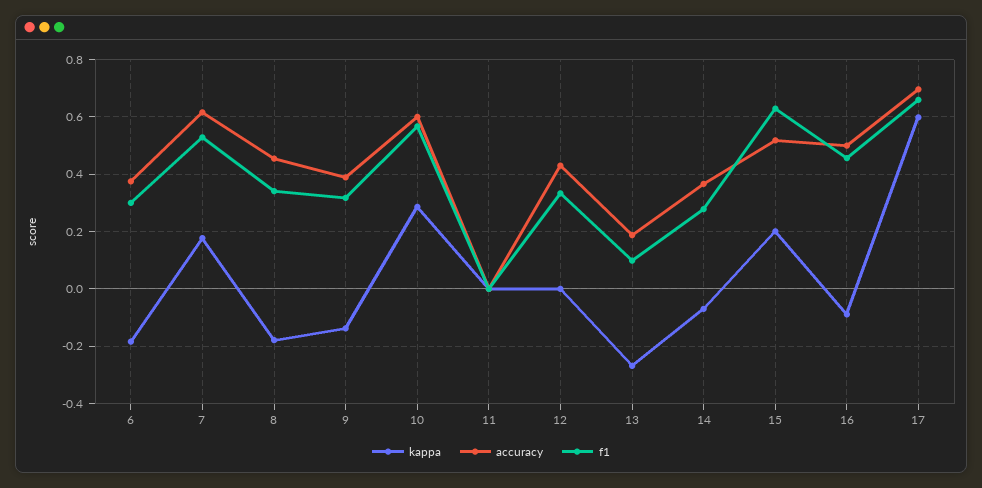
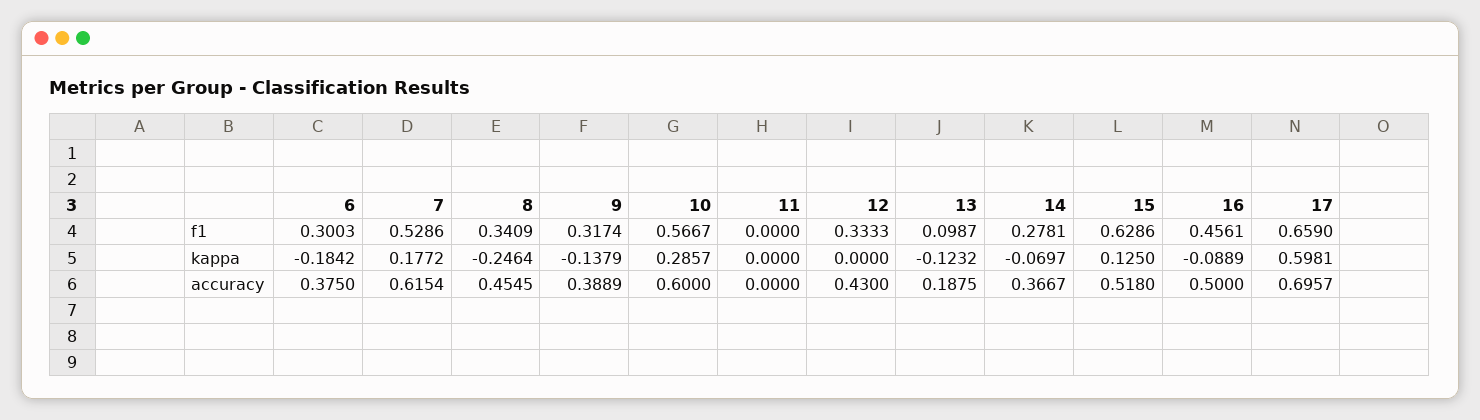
  {
    "kappa": {
      "6": -0.1842,
      "7": 0.1772,
-     "8": -0.175,
+     "8": -0.2464,
      "9": -0.1379,
      "10": 0.2857,
      "11": 0,
      "12": 0,
-     "13": -0.275,
+     "13": -0.1232,
      "14": -0.0697,
-     "15": 0.2,
+     "15": 0.125,
      "16": -0.0889,
      "17": 0.5981
    },
    "accuracy": {
      "6": 0.375,
      "7": 0.6154,
      "8": 0.4545,
      "9": 0.3889,
      "10": 0.6,
      "11": 0,
      "12": 0.43,
      "13": 0.1875,
      "14": 0.3667,
      "15": 0.518,
      "16": 0.5,
      "17": 0.6957
    },
    "f1": {
      "6": 0.3003,
      "7": 0.5286,
      "8": 0.3409,
      "9": 0.3174,
      "10": 0.5667,
      "11": 0,
      "12": 0.3333,
      "13": 0.0987,
      "14": 0.2781,
      "15": 0.6286,
      "16": 0.4561,
      "17": 0.659
    }
  }

